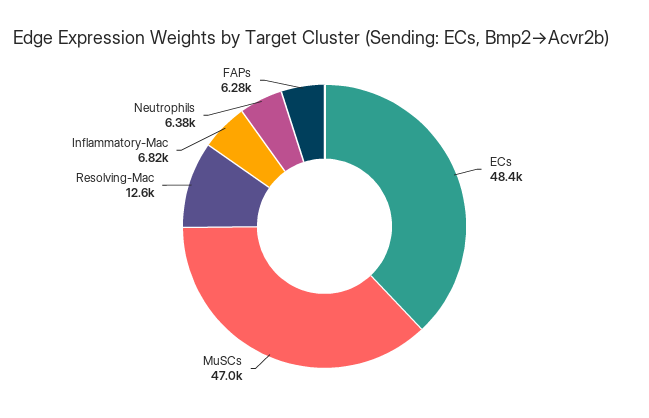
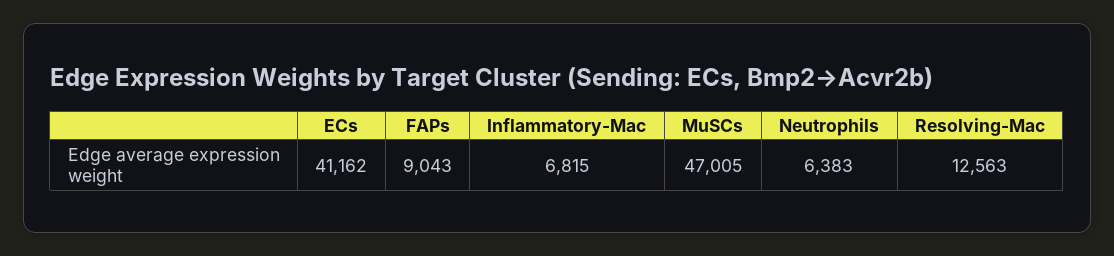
  {
-   "ECs": 48400,
+   "ECs": 41162,
    "MuSCs": 47005,
    "Resolving-Mac": 12563,
    "Inflammatory-Mac": 6815,
    "Neutrophils": 6383,
-   "FAPs": 6280
+   "FAPs": 9043
  }

